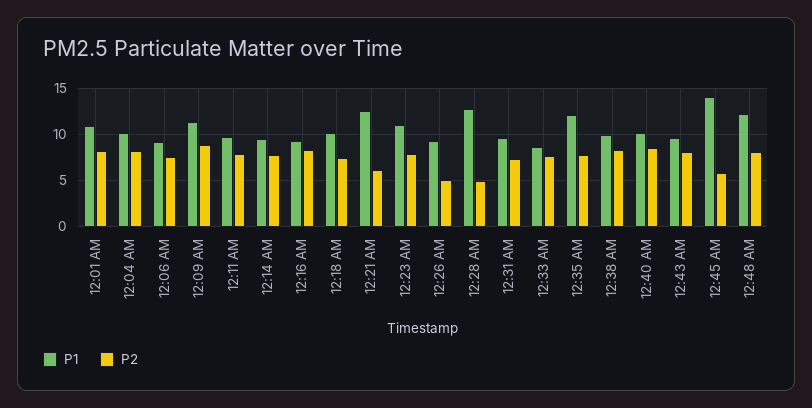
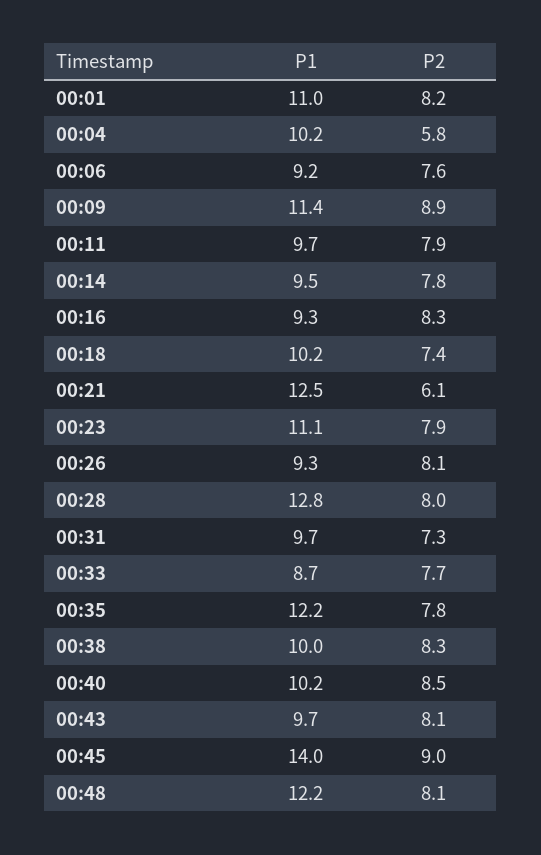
  {
    "P1": {
      "12:01 AM": 11,
      "12:04 AM": 10.2,
      "12:06 AM": 9.2,
      "12:09 AM": 11.4,
      "12:11 AM": 9.7,
      "12:14 AM": 9.5,
      "12:16 AM": 9.3,
      "12:18 AM": 10.2,
      "12:21 AM": 12.5,
      "12:23 AM": 11.1,
      "12:26 AM": 9.3,
      "12:28 AM": 12.8,
      "12:31 AM": 9.7,
      "12:33 AM": 8.7,
      "12:35 AM": 12.2,
      "12:38 AM": 10,
      "12:40 AM": 10.2,
      "12:43 AM": 9.7,
      "12:45 AM": 14,
      "12:48 AM": 12.2
    },
    "P2": {
      "12:01 AM": 8.2,
-     "12:04 AM": 8,
+     "12:04 AM": 5.8,
      "12:06 AM": 7.6,
      "12:09 AM": 8.9,
      "12:11 AM": 7.9,
      "12:14 AM": 7.8,
      "12:16 AM": 8.3,
      "12:18 AM": 7.4,
      "12:21 AM": 6.1,
      "12:23 AM": 7.9,
-     "12:26 AM": 5,
+     "12:26 AM": 8.1,
-     "12:28 AM": 5,
+     "12:28 AM": 8,
      "12:31 AM": 7.3,
      "12:33 AM": 7.7,
      "12:35 AM": 7.8,
      "12:38 AM": 8.3,
      "12:40 AM": 8.5,
      "12:43 AM": 8.1,
-     "12:45 AM": 6,
+     "12:45 AM": 9,
      "12:48 AM": 8.1
    }
  }

